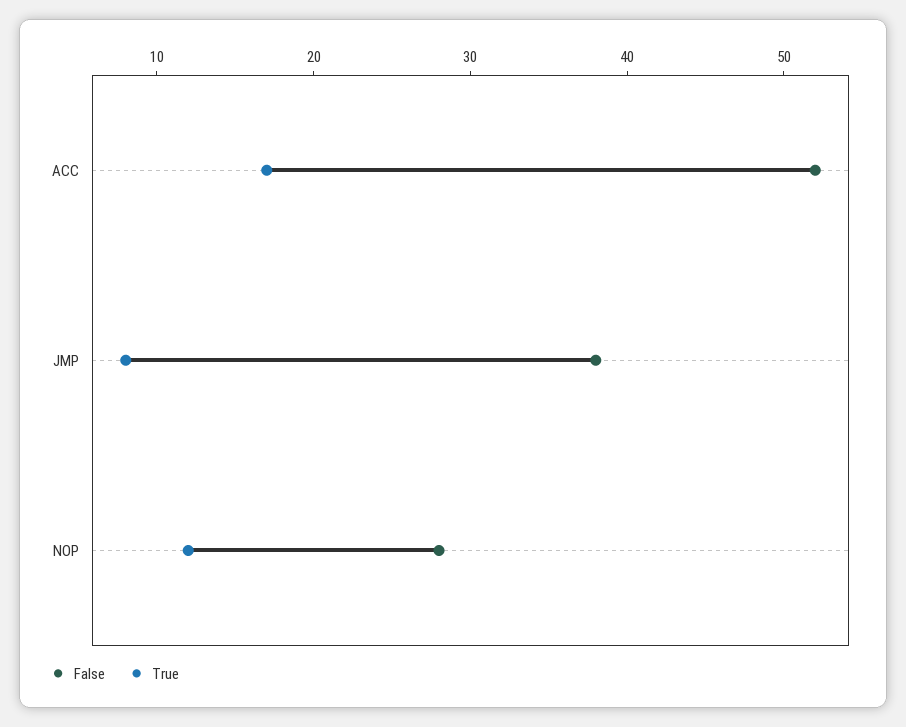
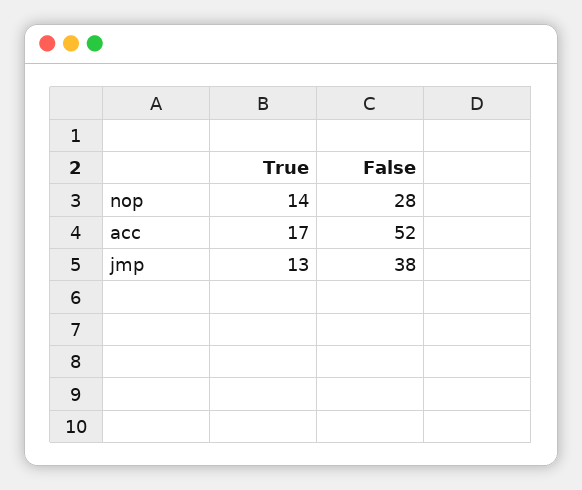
  {
    "False": {
      "ACC": 52,
      "JMP": 38,
      "NOP": 28
    },
    "True": {
      "ACC": 17,
-     "JMP": 8,
+     "JMP": 13,
-     "NOP": 12
+     "NOP": 14
    }
  }

